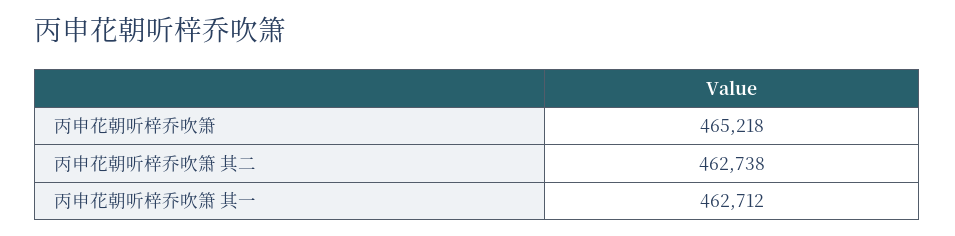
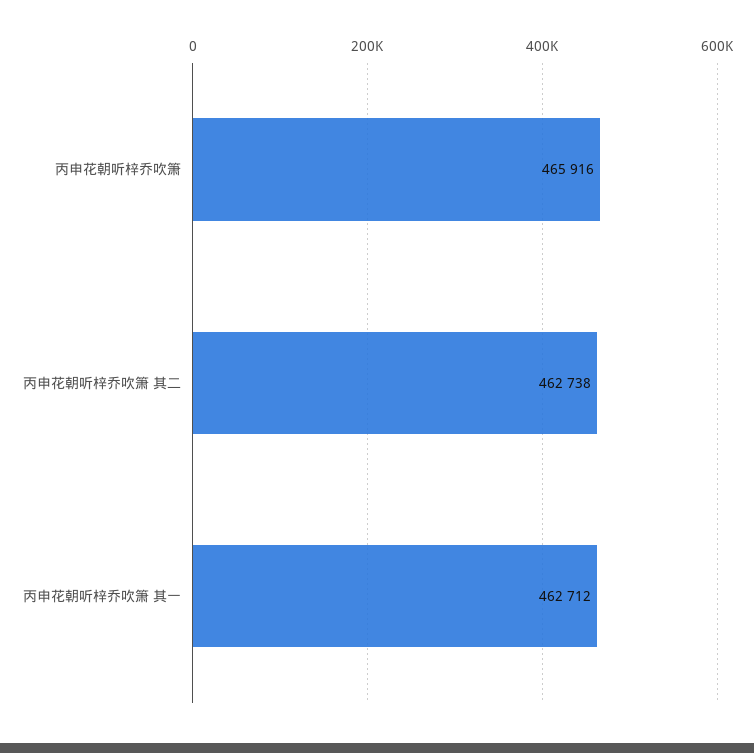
  {
-   "丙申花朝听梓乔吹箫": 465218,
+   "丙申花朝听梓乔吹箫": 465916,
    "丙申花朝听梓乔吹箫 其二": 462738,
    "丙申花朝听梓乔吹箫 其一": 462712
  }

